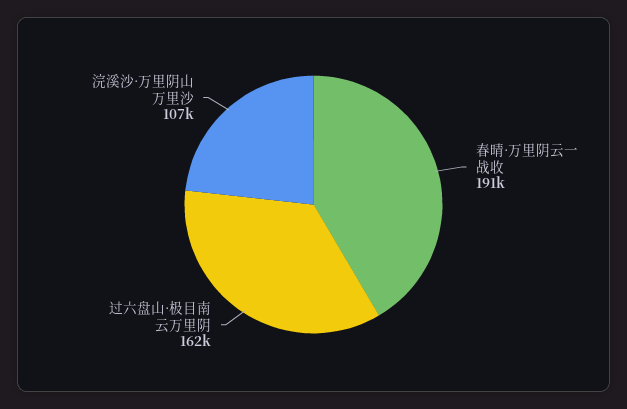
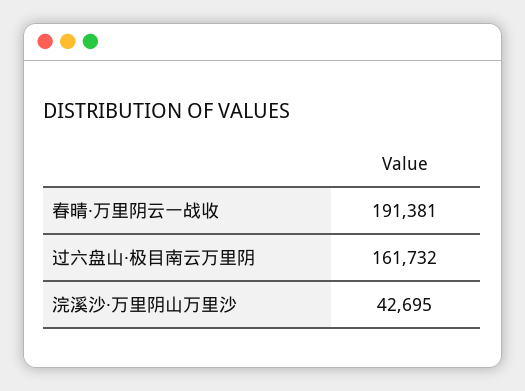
  {
    "春晴·万里阴云一战收": 191381,
    "过六盘山·极目南云万里阴": 161732,
-   "浣溪沙·万里阴山万里沙": 107000
+   "浣溪沙·万里阴山万里沙": 42695
  }

